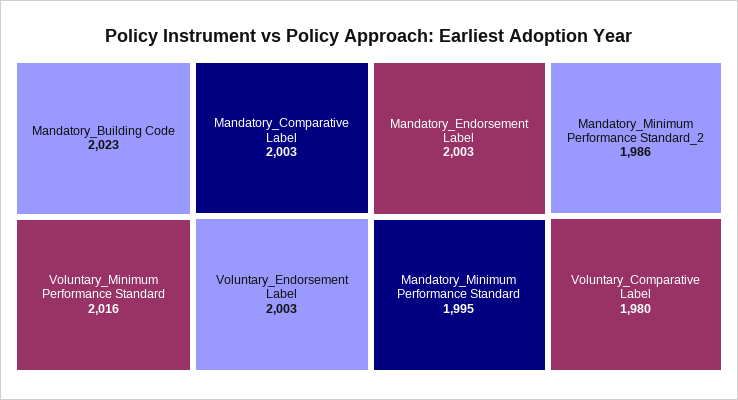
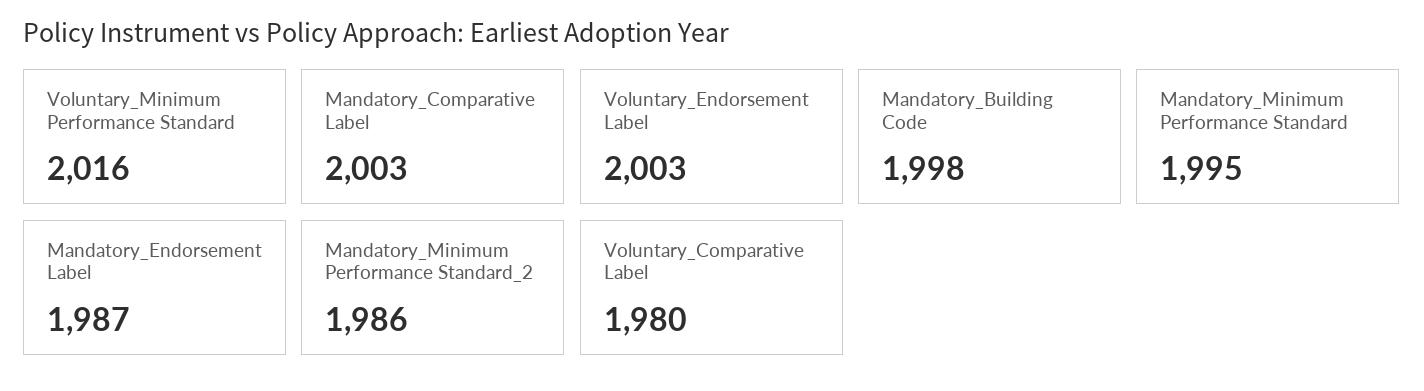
  {
-   "Mandatory_Building Code": 2023,
+   "Mandatory_Building Code": 1998,
    "Voluntary_Minimum Performance Standard": 2016,
    "Mandatory_Comparative Label": 2003,
    "Voluntary_Endorsement Label": 2003,
-   "Mandatory_Endorsement Label": 2003,
+   "Mandatory_Endorsement Label": 1987,
    "Mandatory_Minimum Performance Standard": 1995,
    "Mandatory_Minimum Performance Standard_2": 1986,
    "Voluntary_Comparative Label": 1980
  }

